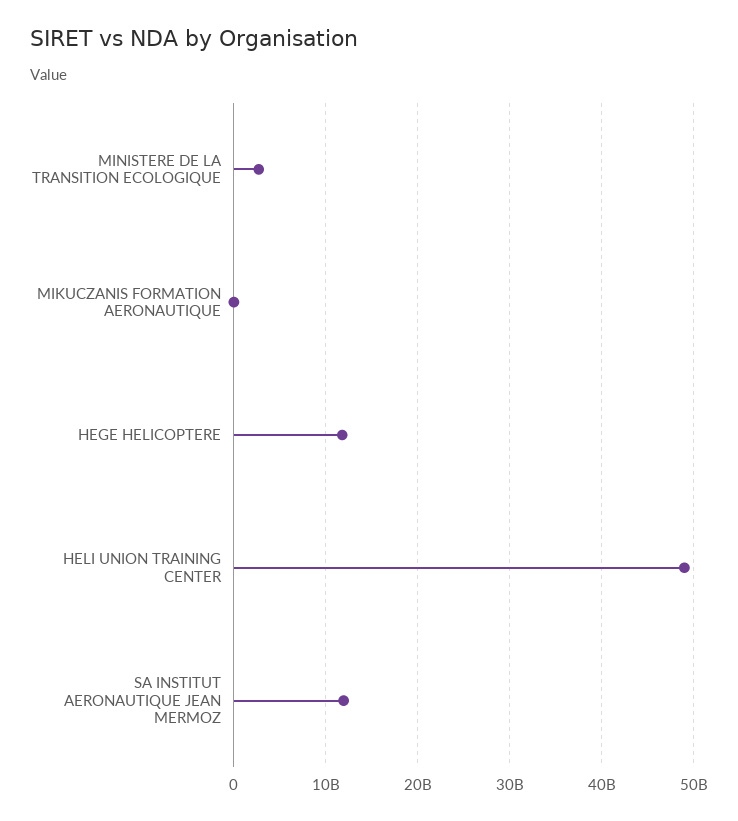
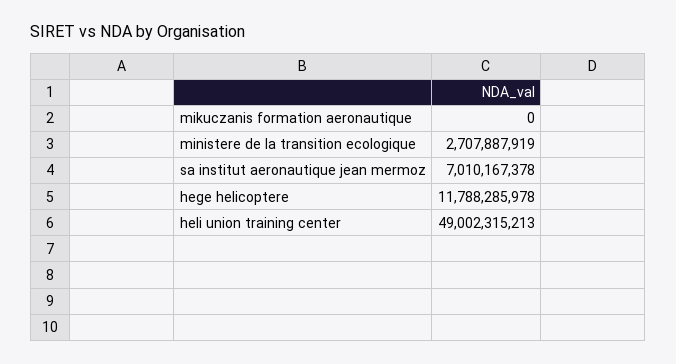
  {
    "MINISTERE DE LA TRANSITION ECOLOGIQUE": 2707887919,
    "MIKUCZANIS FORMATION AERONAUTIQUE": 0,
    "HEGE HELICOPTERE": 11788285978,
    "HELI UNION TRAINING CENTER": 49002315213,
-   "SA INSTITUT AERONAUTIQUE JEAN MERMOZ": 12000000000
+   "SA INSTITUT AERONAUTIQUE JEAN MERMOZ": 7010167378
  }

